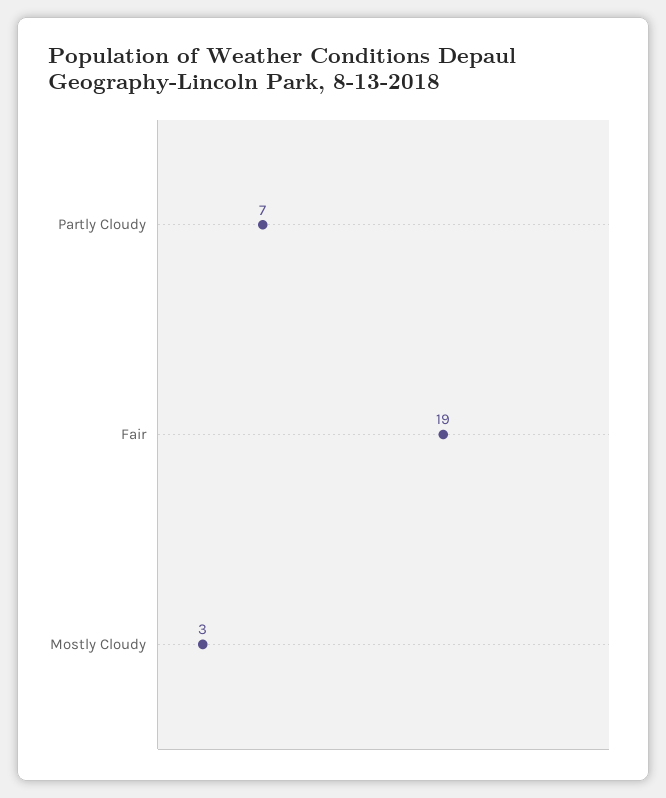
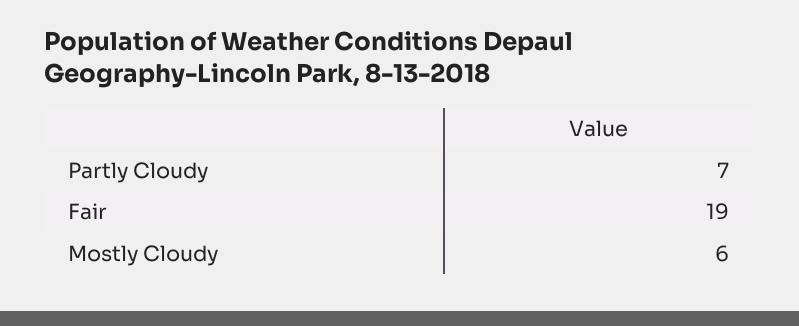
  {
    "Partly Cloudy": 7,
    "Fair": 19,
-   "Mostly Cloudy": 3
+   "Mostly Cloudy": 6
  }

